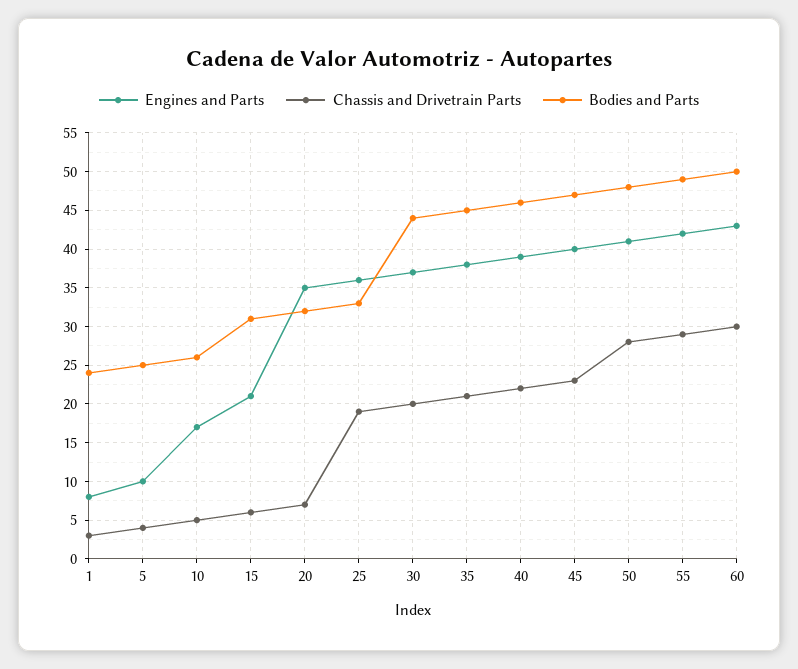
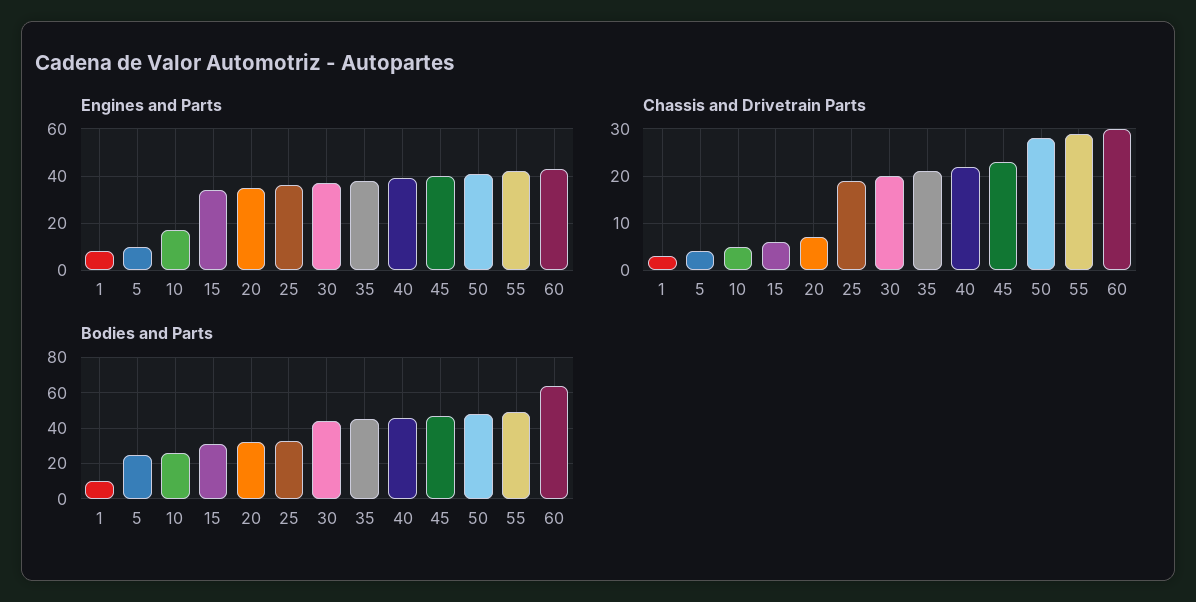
  {
    "Engines and Parts": {
      "1": 8,
      "5": 10,
      "10": 17,
-     "15": 21,
+     "15": 35,
      "20": 35,
      "25": 36,
      "30": 37,
      "35": 38,
      "40": 39,
      "45": 40,
      "50": 41,
      "55": 42,
      "60": 43
    },
    "Chassis and Drivetrain Parts": {
      "1": 3,
      "5": 4,
      "10": 5,
      "15": 6,
      "20": 7,
      "25": 19,
      "30": 20,
      "35": 21,
      "40": 22,
      "45": 23,
      "50": 28,
      "55": 29,
      "60": 30
    },
    "Bodies and Parts": {
-     "1": 24,
+     "1": 10,
      "5": 25,
      "10": 26,
      "15": 31,
      "20": 32,
      "25": 33,
      "30": 44,
      "35": 45,
      "40": 46,
      "45": 47,
      "50": 48,
      "55": 49,
-     "60": 50
+     "60": 65
    }
  }

